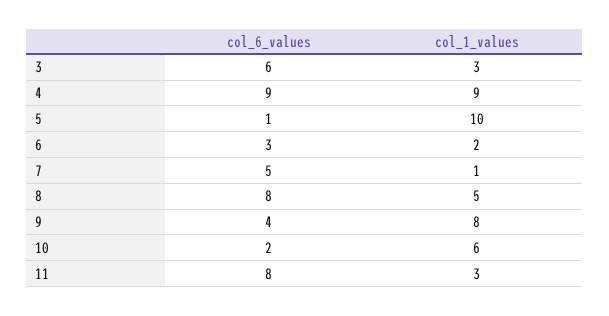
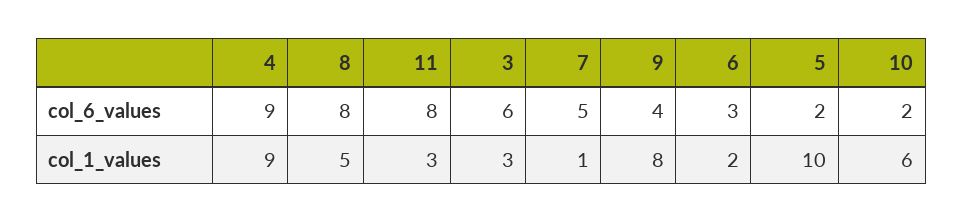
  {
    "col_6_values": {
      "3": 6,
      "4": 9,
-     "5": 1,
+     "5": 2,
      "6": 3,
      "7": 5,
      "8": 8,
      "9": 4,
      "10": 2,
      "11": 8
    },
    "col_1_values": {
      "3": 3,
      "4": 9,
      "5": 10,
      "6": 2,
      "7": 1,
      "8": 5,
      "9": 8,
      "10": 6,
      "11": 3
    }
  }

